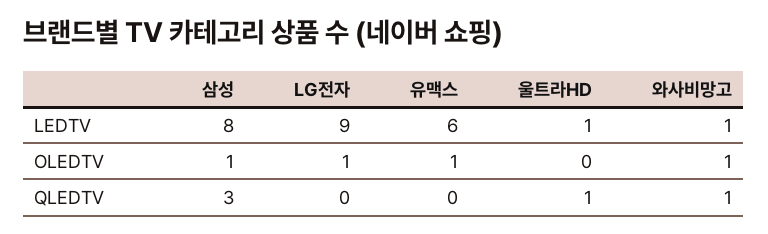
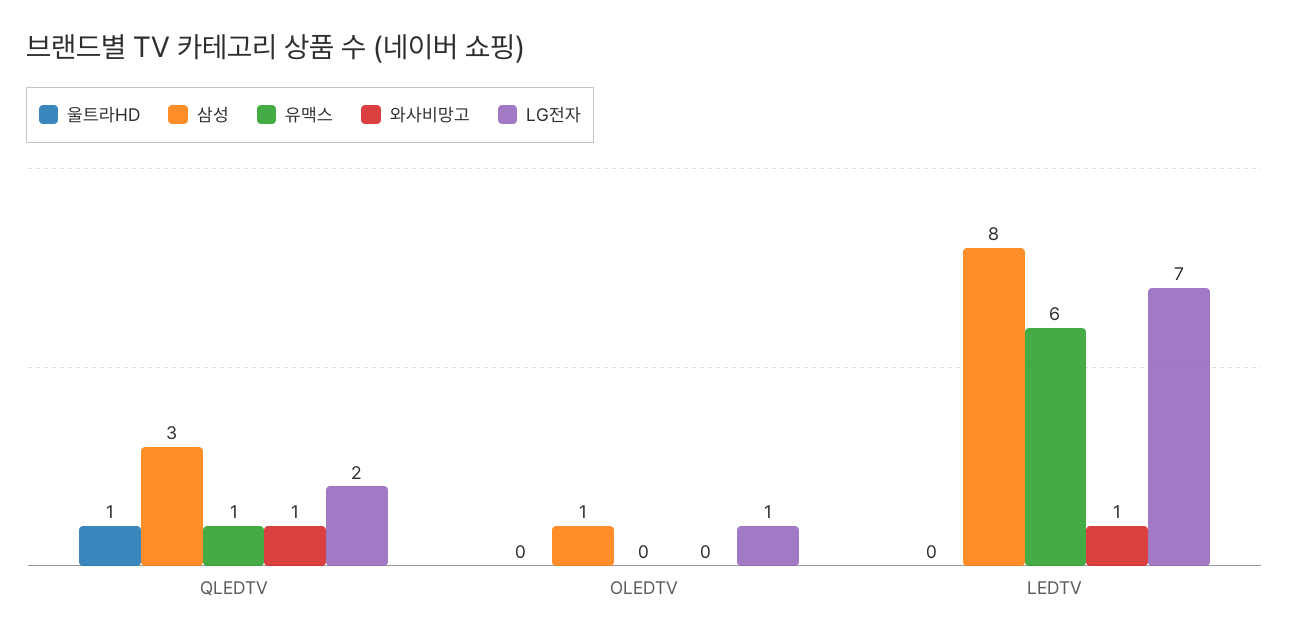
  {
    "삼성": {
      "LEDTV": 8,
      "OLEDTV": 1,
      "QLEDTV": 3
    },
    "LG전자": {
-     "LEDTV": 9,
+     "LEDTV": 7,
      "OLEDTV": 1,
-     "QLEDTV": 0
+     "QLEDTV": 2
    },
    "유맥스": {
      "LEDTV": 6,
-     "OLEDTV": 1,
+     "OLEDTV": 0,
-     "QLEDTV": 0
+     "QLEDTV": 1
    },
    "울트라HD": {
-     "LEDTV": 1,
+     "LEDTV": 0,
      "OLEDTV": 0,
      "QLEDTV": 1
    },
    "와사비망고": {
      "LEDTV": 1,
-     "OLEDTV": 1,
+     "OLEDTV": 0,
      "QLEDTV": 1
    }
  }

